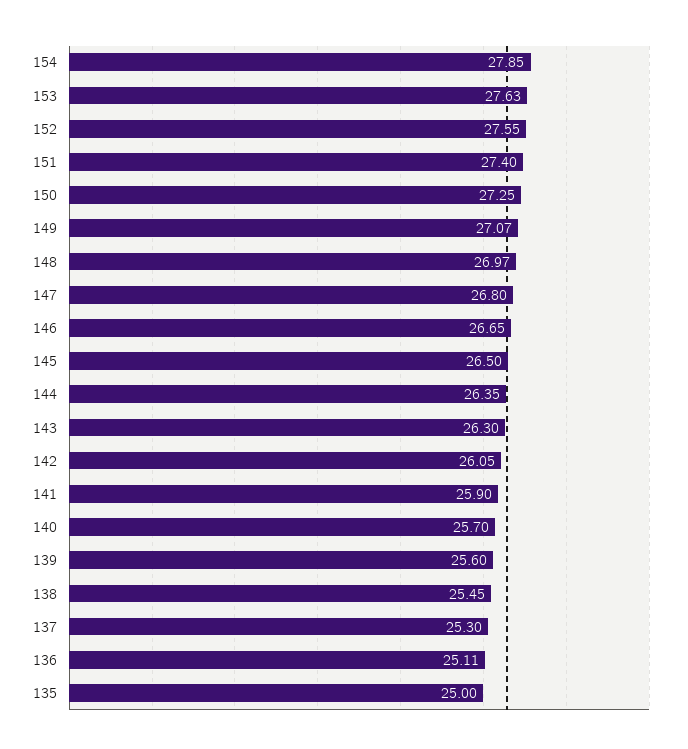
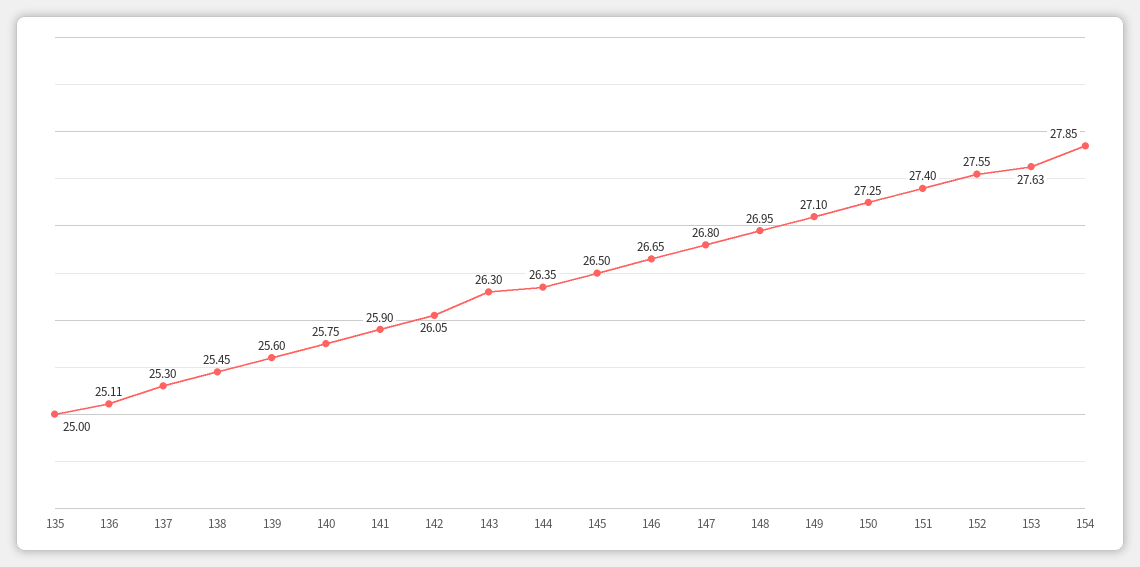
  {
    "154": 27.85,
    "153": 27.63,
    "152": 27.55,
    "151": 27.4,
    "150": 27.25,
-   "149": 27.07,
+   "149": 27.1,
-   "148": 26.97,
+   "148": 26.95,
    "147": 26.8,
    "146": 26.65,
    "145": 26.5,
    "144": 26.35,
    "143": 26.3,
    "142": 26.05,
    "141": 25.9,
-   "140": 25.7,
+   "140": 25.75,
    "139": 25.6,
    "138": 25.45,
    "137": 25.3,
    "136": 25.11,
    "135": 25
  }

